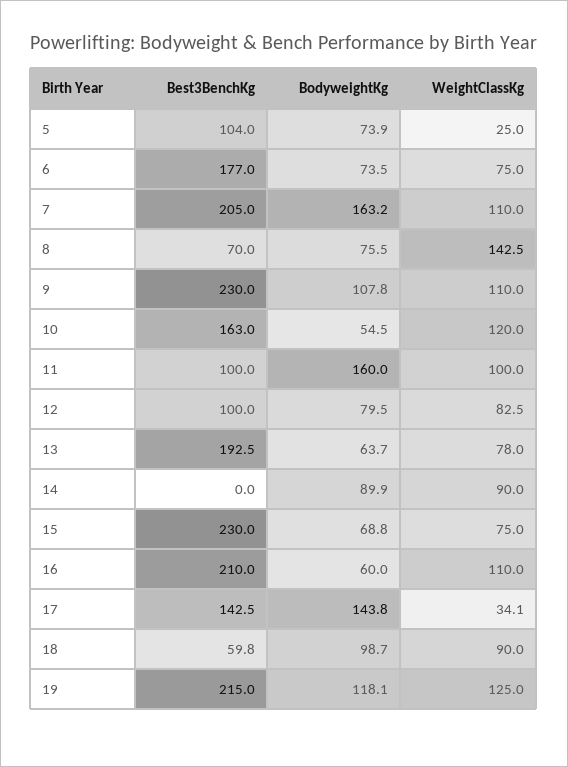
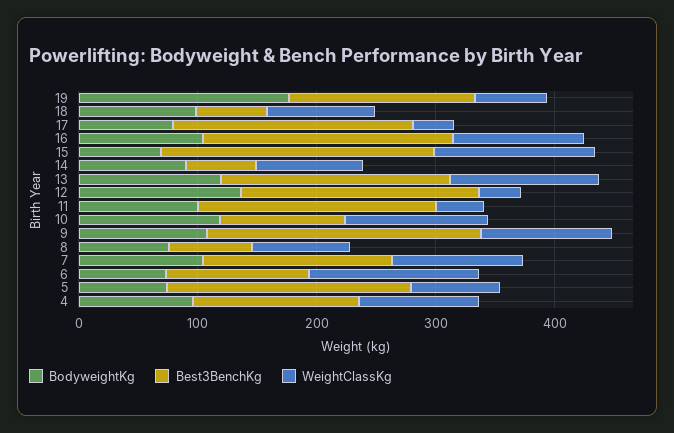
  {
    "Best3BenchKg": {
-     "5": 104,
+     "5": 200,
-     "6": 177,
+     "6": 120,
-     "7": 205,
+     "7": 160,
      "8": 70,
      "9": 230,
-     "10": 163,
+     "10": 100,
-     "11": 100,
+     "11": 200,
-     "12": 100,
+     "12": 200,
      "13": 192.5,
-     "14": 0,
+     "14": 60,
      "15": 230,
      "16": 210,
-     "17": 142.5,
+     "17": 200,
      "18": 59.8,
-     "19": 215
+     "19": 160,
+     "4": 140
    },
    "BodyweightKg": {
      "5": 73.9,
      "6": 73.5,
-     "7": 163.2,
+     "7": 100,
      "8": 75.5,
      "9": 107.8,
-     "10": 54.5,
+     "10": 120,
-     "11": 160,
+     "11": 100,
-     "12": 79.5,
+     "12": 140,
-     "13": 63.7,
+     "13": 120,
      "14": 89.9,
      "15": 68.8,
-     "16": 60,
+     "16": 100,
-     "17": 143.8,
+     "17": 80,
      "18": 98.7,
-     "19": 118.1
+     "19": 180,
+     "4": 100
    },
    "WeightClassKg": {
-     "5": 25,
+     "5": 80,
-     "6": 75,
+     "6": 140,
      "7": 110,
-     "8": 142.5,
+     "8": 80,
      "9": 110,
      "10": 120,
-     "11": 100,
+     "11": 40,
-     "12": 82.5,
+     "12": 40,
-     "13": 78,
+     "13": 120,
      "14": 90,
-     "15": 75,
+     "15": 140,
      "16": 110,
      "17": 34.1,
      "18": 90,
-     "19": 125
+     "19": 60,
+     "4": 100
    }
  }

